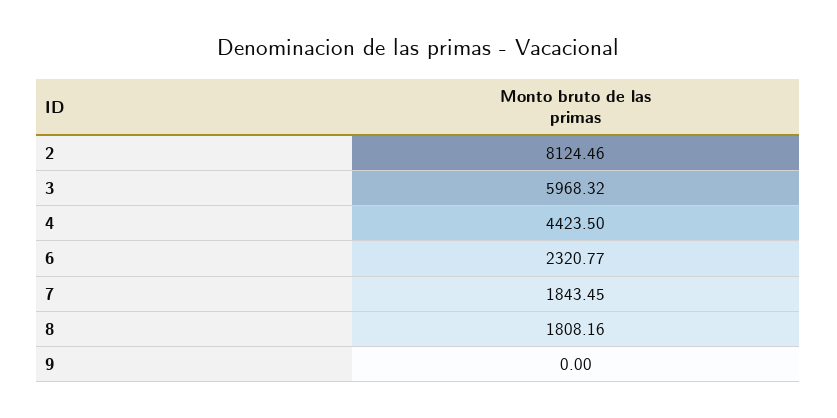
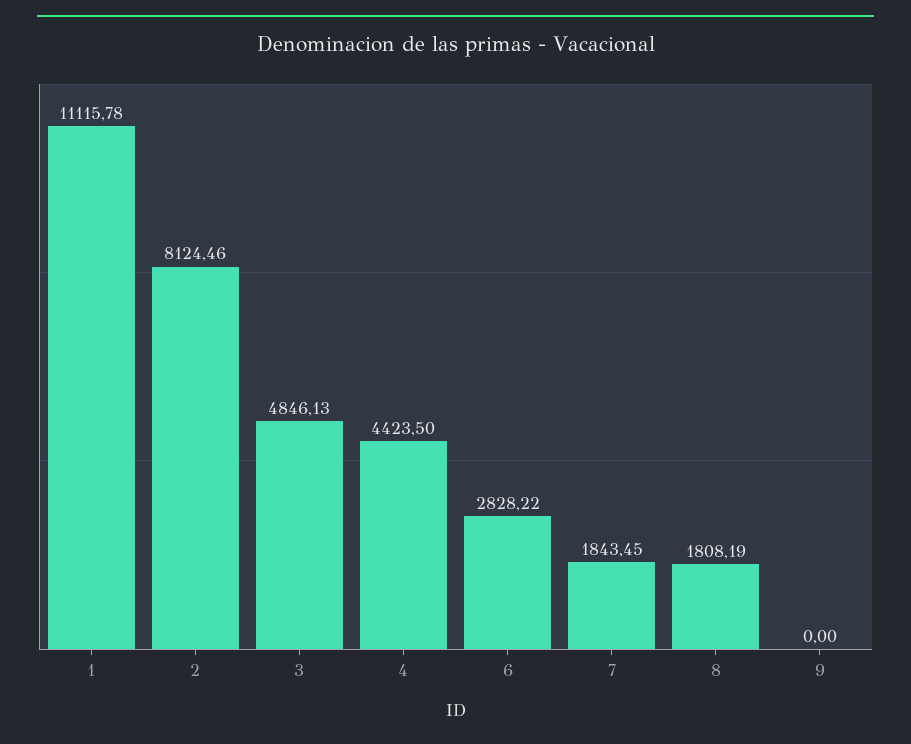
  {
    "2": 8124.46,
-   "3": 5968.32,
+   "3": 4846.13,
    "4": 4423.5,
-   "6": 2320.77,
+   "6": 2828.22,
    "7": 1843.45,
-   "8": 1808.16,
+   "8": 1808.19,
-   "9": 0
+   "9": 0,
+   "1": 11115.78
  }

